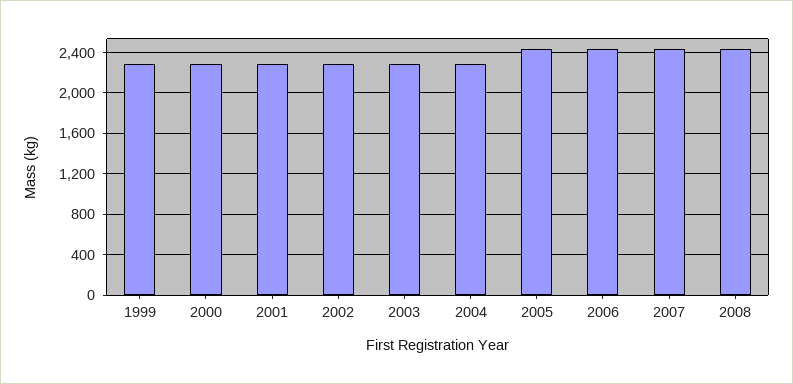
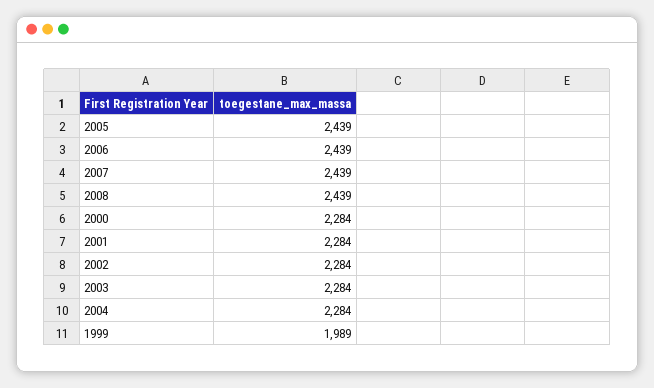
  {
-   "1999": 2300,
+   "1999": 1989,
    "2000": 2284,
    "2001": 2284,
    "2002": 2284,
    "2003": 2284,
    "2004": 2284,
    "2005": 2439,
    "2006": 2439,
    "2007": 2439,
    "2008": 2439
  }

